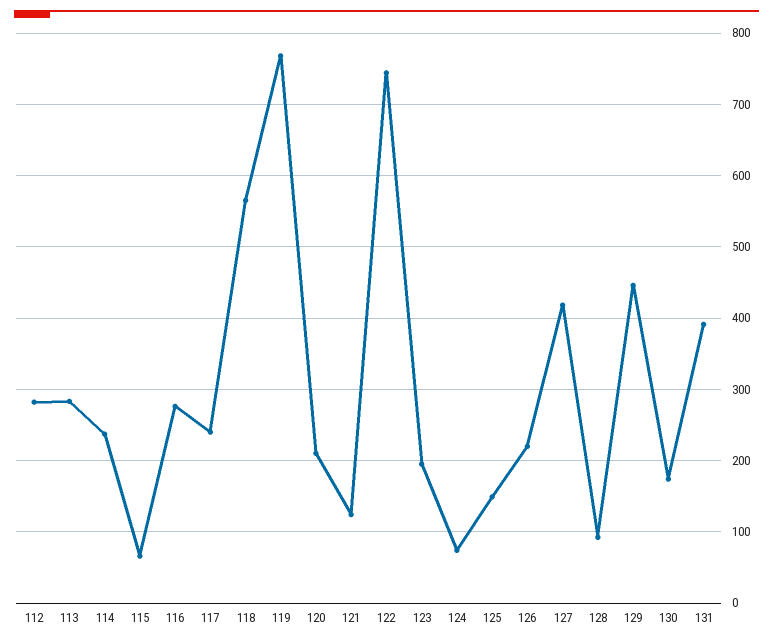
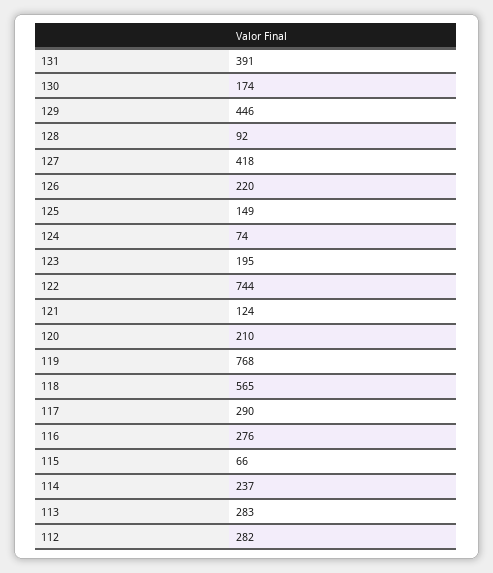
  {
    "112": 282,
    "113": 283,
    "114": 237,
    "115": 66,
    "116": 276,
-   "117": 240,
+   "117": 290,
    "118": 565,
    "119": 768,
    "120": 210,
    "121": 124,
    "122": 744,
    "123": 195,
    "124": 74,
    "125": 149,
    "126": 220,
    "127": 418,
    "128": 92,
    "129": 446,
    "130": 174,
    "131": 391
  }

